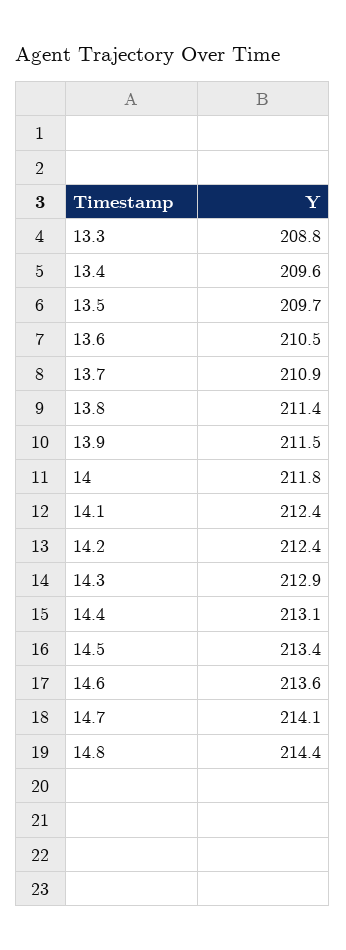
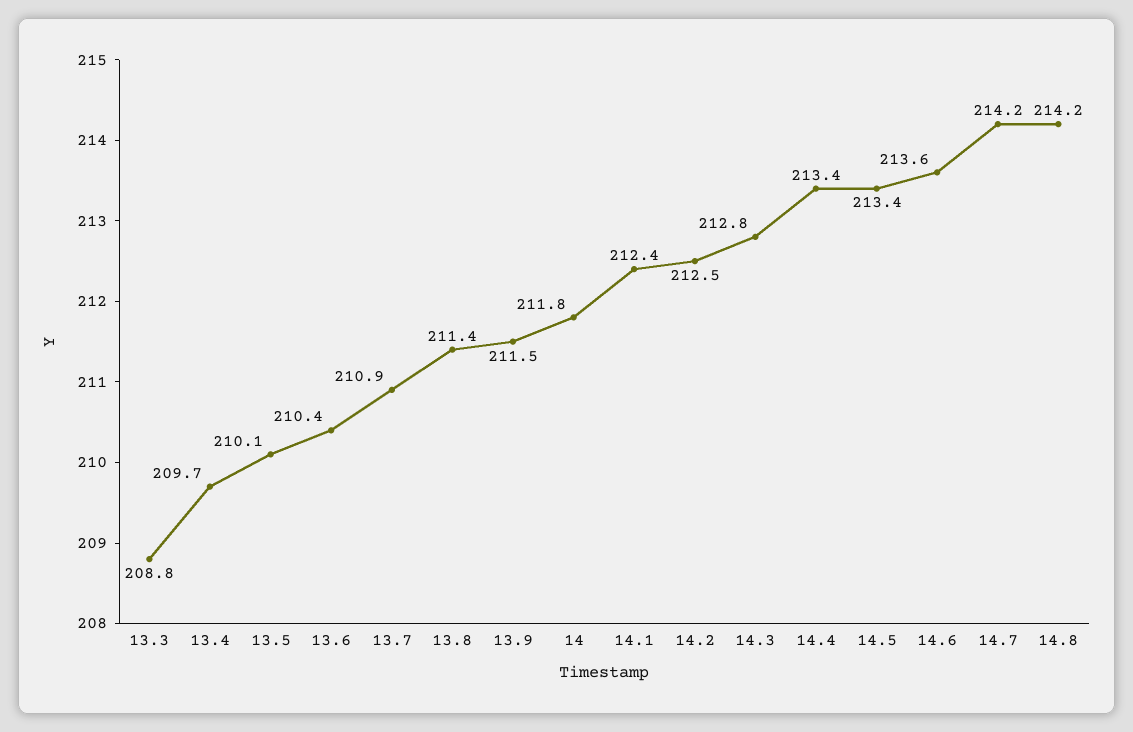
  {
    "13.3": 208.8,
-   "13.4": 209.6,
+   "13.4": 209.7,
-   "13.5": 209.7,
+   "13.5": 210.1,
-   "13.6": 210.5,
+   "13.6": 210.4,
    "13.7": 210.9,
    "13.8": 211.4,
    "13.9": 211.5,
    "14": 211.8,
    "14.1": 212.4,
-   "14.2": 212.4,
+   "14.2": 212.5,
-   "14.3": 212.9,
+   "14.3": 212.8,
-   "14.4": 213.1,
+   "14.4": 213.4,
    "14.5": 213.4,
    "14.6": 213.6,
-   "14.7": 214.1,
+   "14.7": 214.2,
-   "14.8": 214.4
+   "14.8": 214.2
  }

